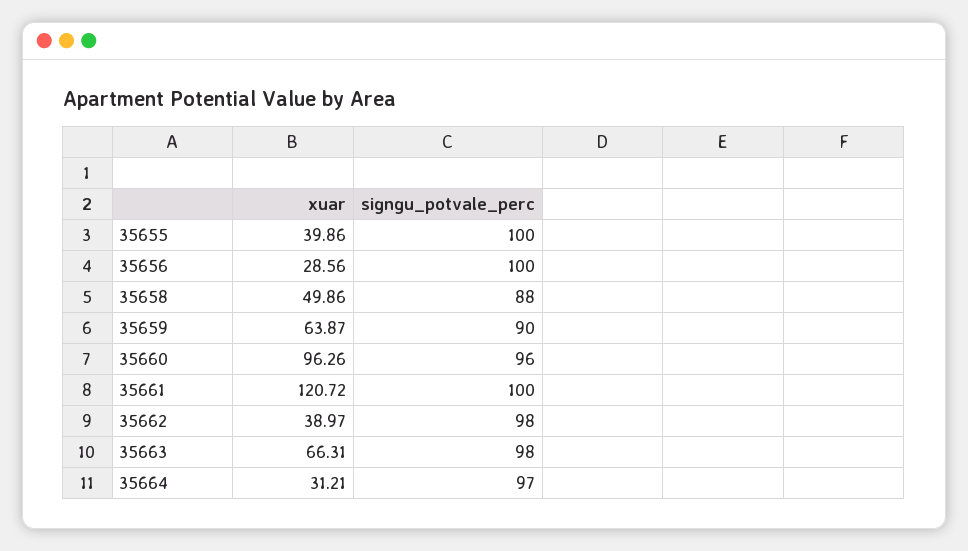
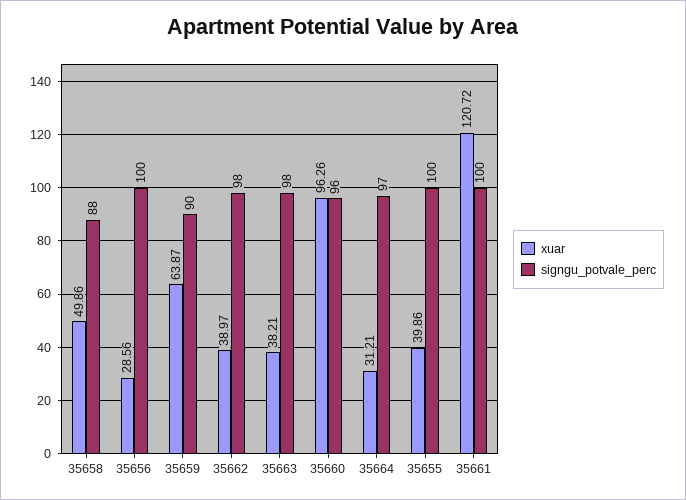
  {
    "xuar": {
      "35655": 39.86,
      "35656": 28.56,
      "35658": 49.86,
      "35659": 63.87,
      "35660": 96.26,
      "35661": 120.72,
      "35662": 38.97,
-     "35663": 66.31,
+     "35663": 38.21,
      "35664": 31.21
    },
    "signgu_potvale_perc": {
      "35655": 100,
      "35656": 100,
      "35658": 88,
      "35659": 90,
      "35660": 96,
      "35661": 100,
      "35662": 98,
      "35663": 98,
      "35664": 97
    }
  }

